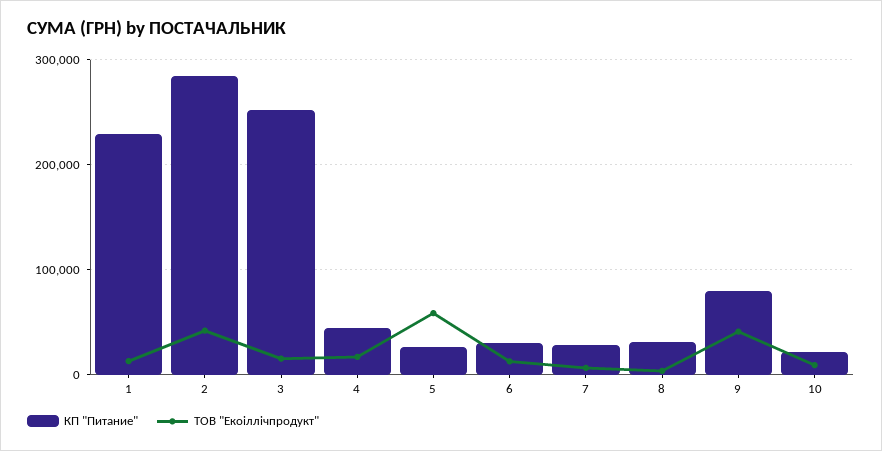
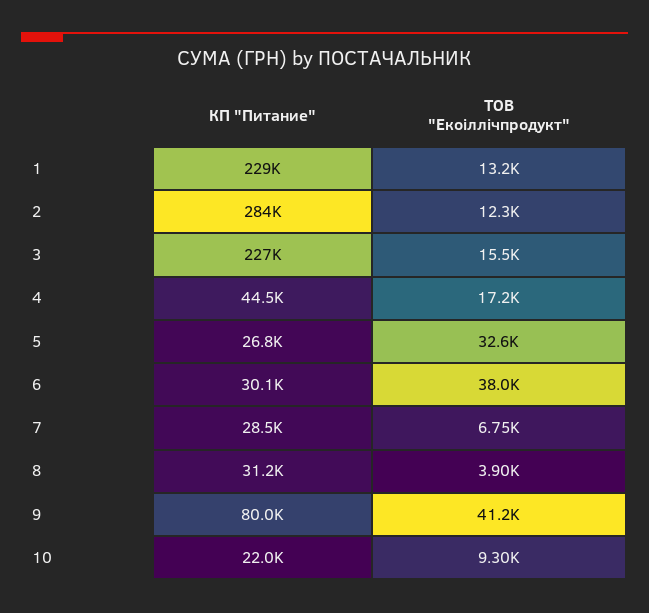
  {
    "КП \"Питание\"": {
      "1": 229000,
      "2": 284000,
-     "3": 250000,
+     "3": 227000,
      "4": 44500,
      "5": 26800,
      "6": 30100,
      "7": 28500,
      "8": 31200,
      "9": 80000,
      "10": 22000
    },
    "ТОВ \"Екоіллічпродукт\"": {
      "1": 13200,
-     "2": 40000,
+     "2": 12300,
      "3": 15500,
      "4": 17200,
-     "5": 60000,
+     "5": 32600,
-     "6": 10000,
+     "6": 38000,
      "7": 6750,
      "8": 3900,
      "9": 41200,
      "10": 9300
    }
  }

